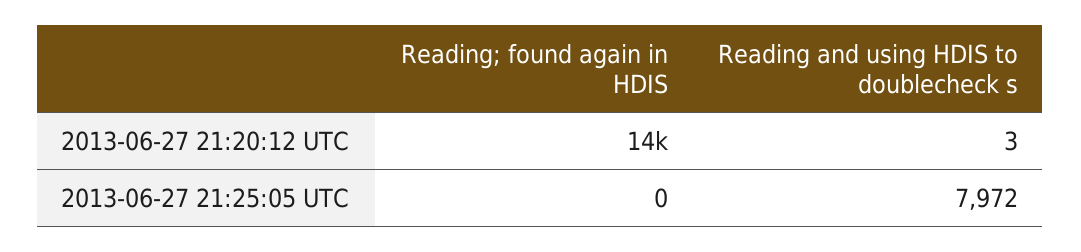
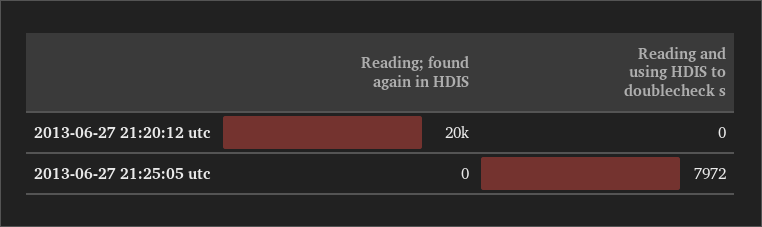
  {
    "Reading; found again in HDIS": {
-     "2013-06-27 21:20:12 UTC": 14000,
+     "2013-06-27 21:20:12 UTC": 20000,
      "2013-06-27 21:25:05 UTC": 0
    },
    "Reading and using HDIS to doublecheck s": {
-     "2013-06-27 21:20:12 UTC": 3,
+     "2013-06-27 21:20:12 UTC": 0,
      "2013-06-27 21:25:05 UTC": 7972
    }
  }

